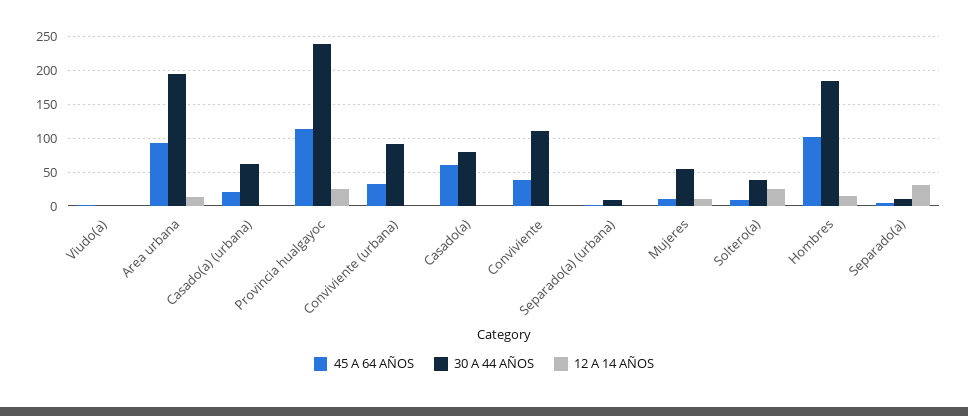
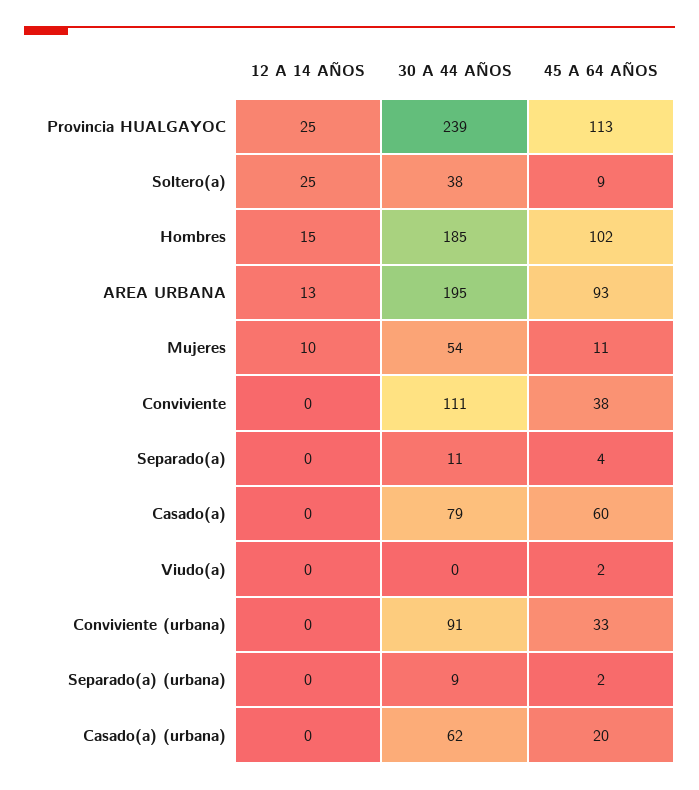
  {
    "45 A 64 AÑOS": {
      "Viudo(a)": 2,
      "Area urbana": 93,
      "Casado(a) (urbana)": 20,
      "Provincia hualgayoc": 113,
      "Conviviente (urbana)": 33,
      "Casado(a)": 60,
      "Conviviente": 38,
      "Separado(a) (urbana)": 2,
      "Mujeres": 11,
      "Soltero(a)": 9,
      "Hombres": 102,
      "Separado(a)": 4
    },
    "30 A 44 AÑOS": {
      "Viudo(a)": 0,
      "Area urbana": 195,
      "Casado(a) (urbana)": 62,
      "Provincia hualgayoc": 239,
      "Conviviente (urbana)": 91,
      "Casado(a)": 79,
      "Conviviente": 111,
      "Separado(a) (urbana)": 9,
      "Mujeres": 54,
      "Soltero(a)": 38,
      "Hombres": 185,
      "Separado(a)": 11
    },
    "12 A 14 AÑOS": {
      "Viudo(a)": 0,
      "Area urbana": 13,
      "Casado(a) (urbana)": 0,
      "Provincia hualgayoc": 25,
      "Conviviente (urbana)": 0,
      "Casado(a)": 0,
      "Conviviente": 0,
      "Separado(a) (urbana)": 0,
      "Mujeres": 10,
      "Soltero(a)": 25,
      "Hombres": 15,
-     "Separado(a)": 30
+     "Separado(a)": 0
    }
  }

